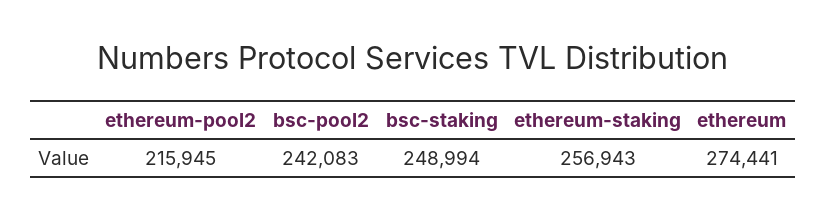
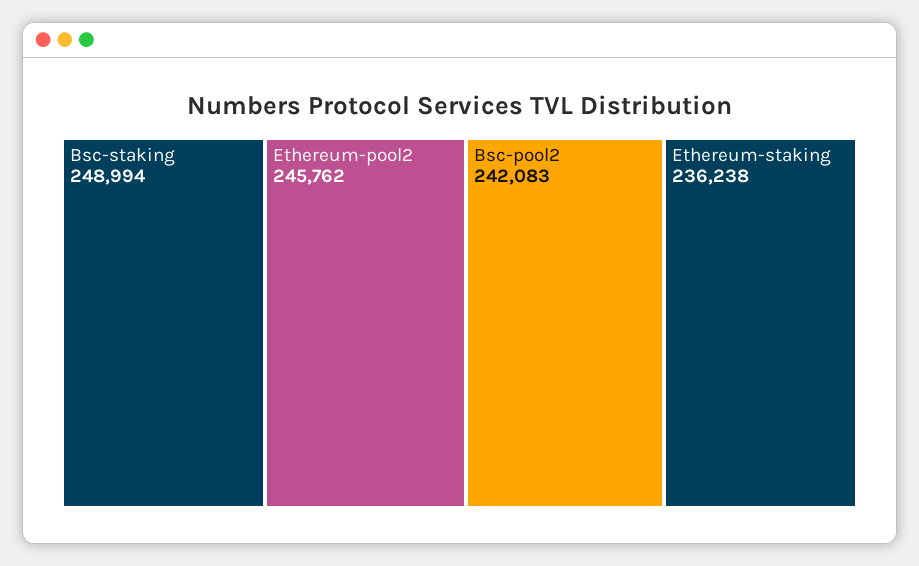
  {
-   "ethereum-pool2": 215945,
+   "ethereum-pool2": 245762,
    "bsc-pool2": 242083,
    "bsc-staking": 248994,
-   "ethereum-staking": 256943,
+   "ethereum-staking": 236238
-   "ethereum": 274441
  }

